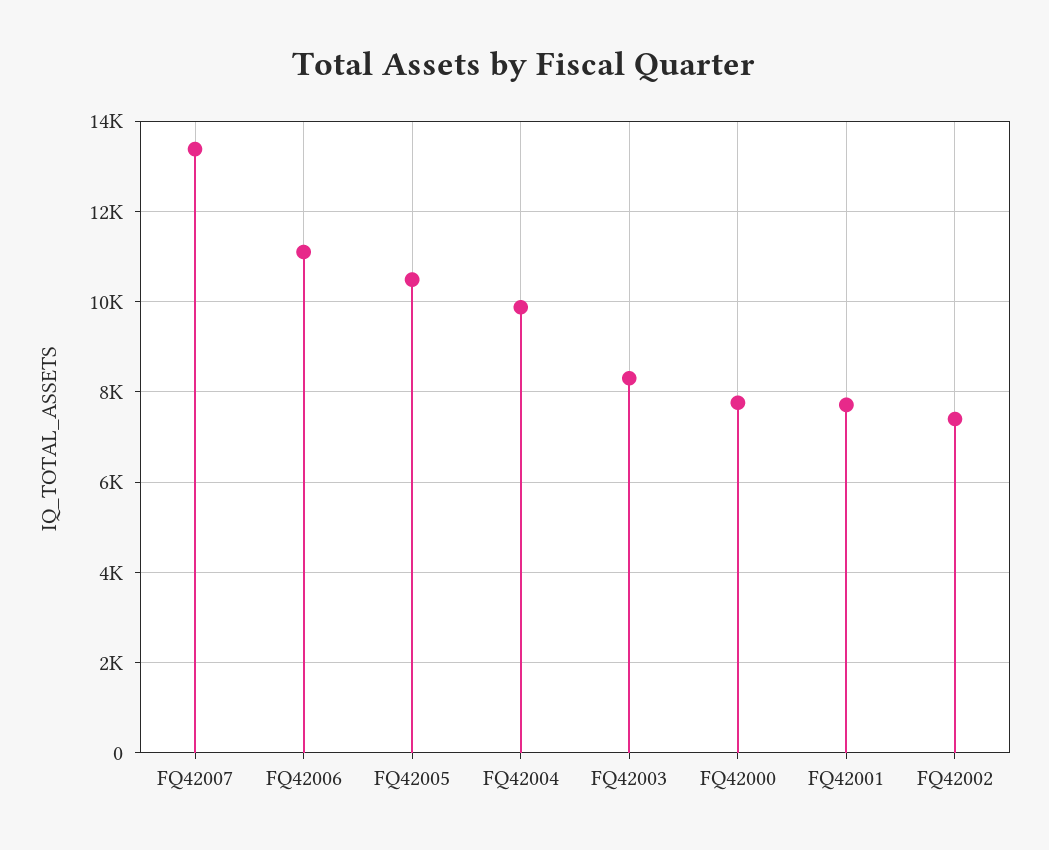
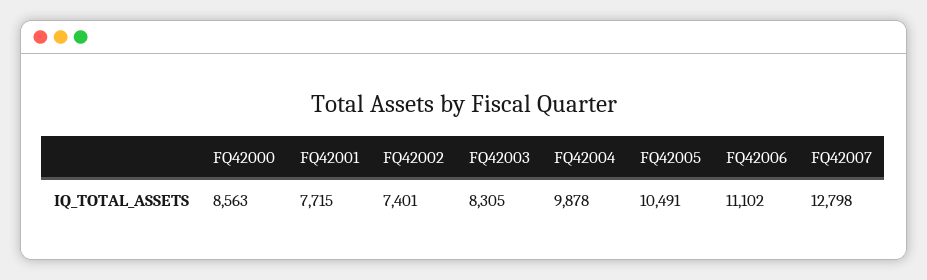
  {
-   "FQ42007": 13400,
+   "FQ42007": 12798,
    "FQ42006": 11102,
    "FQ42005": 10491,
    "FQ42004": 9878,
    "FQ42003": 8305,
-   "FQ42000": 7800,
+   "FQ42000": 8563,
    "FQ42001": 7715,
    "FQ42002": 7401
  }

